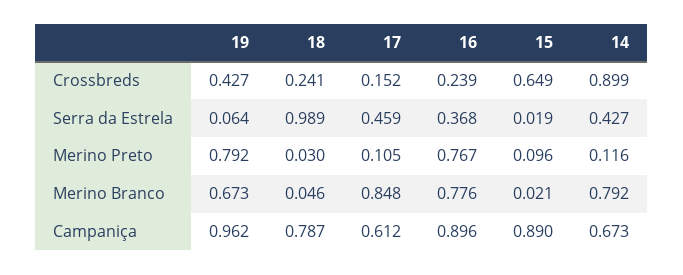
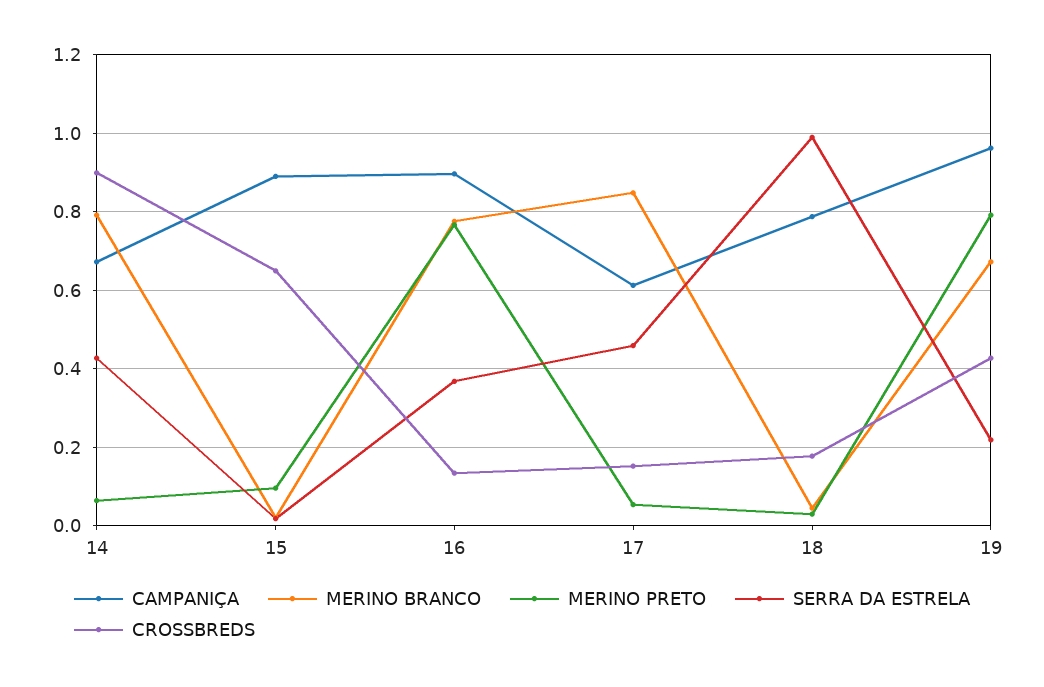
  {
    "Crossbreds": {
      "19": 0.427,
-     "18": 0.241,
+     "18": 0.18,
      "17": 0.152,
-     "16": 0.239,
+     "16": 0.14,
      "15": 0.649,
      "14": 0.899
    },
    "Serra da Estrela": {
-     "19": 0.064,
+     "19": 0.22,
      "18": 0.989,
      "17": 0.459,
      "16": 0.368,
      "15": 0.019,
      "14": 0.427
    },
    "Merino Preto": {
      "19": 0.792,
      "18": 0.03,
-     "17": 0.105,
+     "17": 0.06,
      "16": 0.767,
      "15": 0.096,
-     "14": 0.116
+     "14": 0.06
    },
    "Merino Branco": {
      "19": 0.673,
      "18": 0.046,
      "17": 0.848,
      "16": 0.776,
      "15": 0.021,
      "14": 0.792
    },
    "Campaniça": {
      "19": 0.962,
      "18": 0.787,
      "17": 0.612,
      "16": 0.896,
      "15": 0.89,
      "14": 0.673
    }
  }

